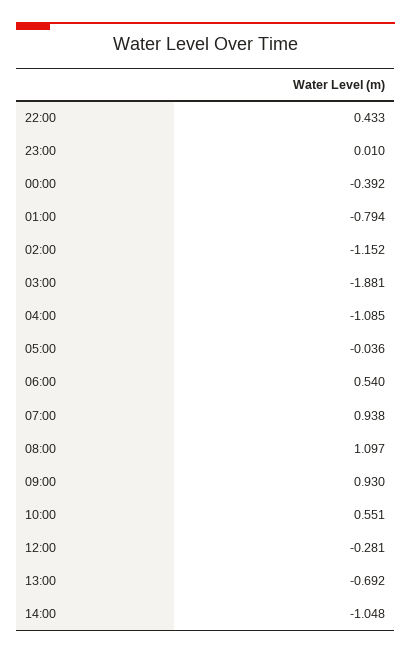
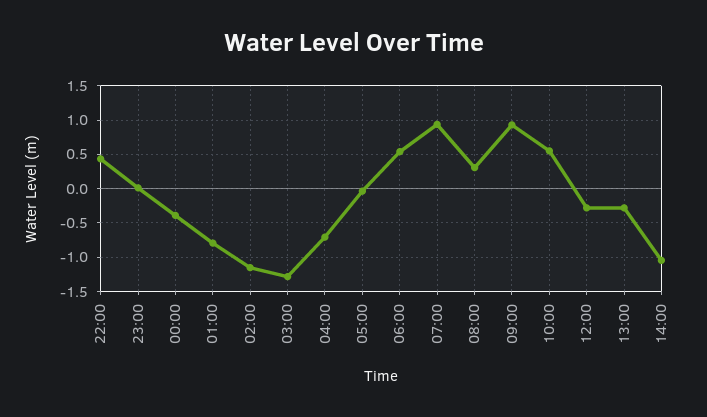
  {
    "22:00": 0.433,
    "23:00": 0.01,
    "00:00": -0.392,
    "01:00": -0.794,
    "02:00": -1.152,
-   "03:00": -1.881,
+   "03:00": -1.3,
-   "04:00": -1.085,
+   "04:00": -0.7,
    "05:00": -0.036,
    "06:00": 0.54,
    "07:00": 0.938,
-   "08:00": 1.097,
+   "08:00": 0.3,
    "09:00": 0.93,
    "10:00": 0.551,
    "12:00": -0.281,
-   "13:00": -0.692,
+   "13:00": -0.3,
    "14:00": -1.048
  }

